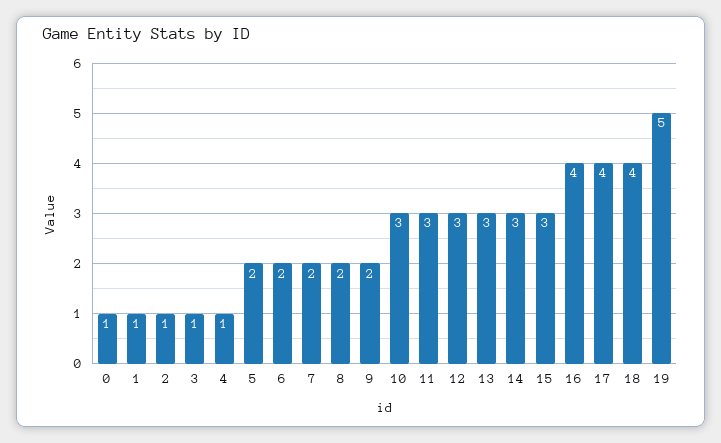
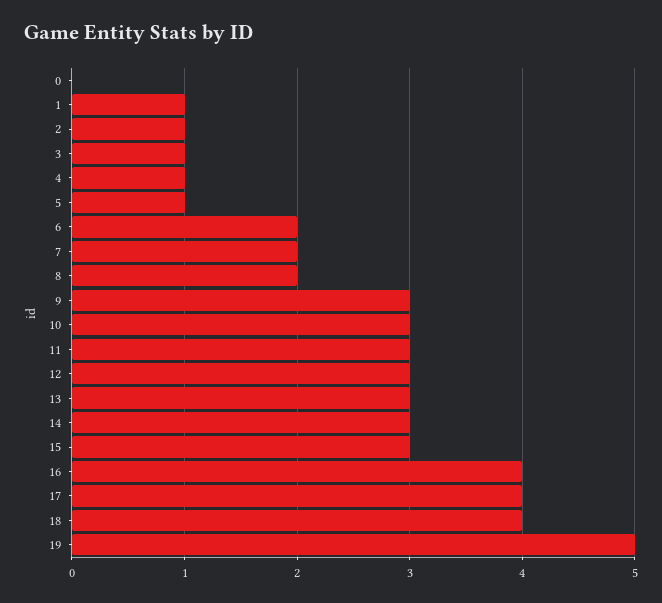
  {
-   "0": 1,
+   "0": 0,
    "1": 1,
    "2": 1,
    "3": 1,
    "4": 1,
-   "5": 2,
+   "5": 1,
    "6": 2,
    "7": 2,
    "8": 2,
-   "9": 2,
+   "9": 3,
    "10": 3,
    "11": 3,
    "12": 3,
    "13": 3,
    "14": 3,
    "15": 3,
    "16": 4,
    "17": 4,
    "18": 4,
    "19": 5
  }

